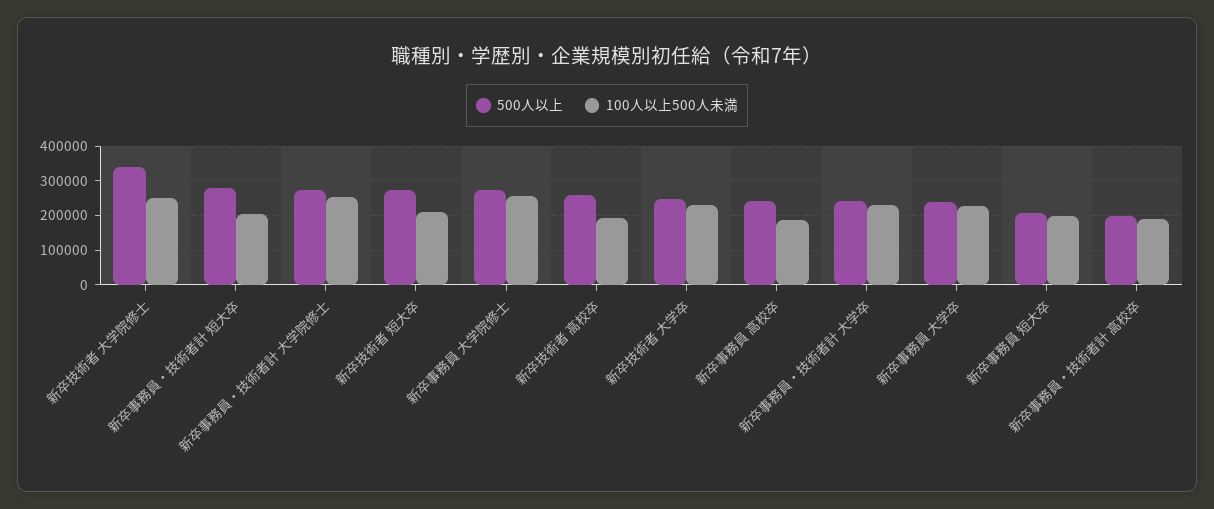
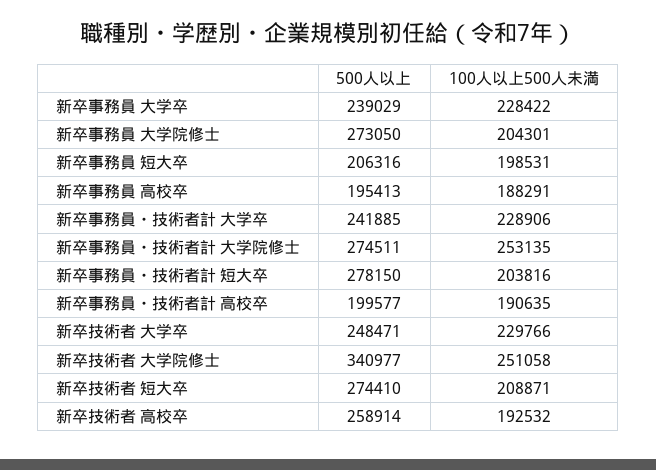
  {
    "500人以上": {
      "新卒技術者 大学院修士": 340977,
      "新卒事務員・技術者計 短大卒": 278150,
      "新卒事務員・技術者計 大学院修士": 274511,
      "新卒技術者 短大卒": 274410,
      "新卒事務員 大学院修士": 273050,
      "新卒技術者 高校卒": 258914,
      "新卒技術者 大学卒": 248471,
-     "新卒事務員 高校卒": 240000,
+     "新卒事務員 高校卒": 195413,
      "新卒事務員・技術者計 大学卒": 241885,
      "新卒事務員 大学卒": 239029,
      "新卒事務員 短大卒": 206316,
      "新卒事務員・技術者計 高校卒": 199577
    },
    "100人以上500人未満": {
      "新卒技術者 大学院修士": 251058,
      "新卒事務員・技術者計 短大卒": 203816,
      "新卒事務員・技術者計 大学院修士": 253135,
      "新卒技術者 短大卒": 208871,
-     "新卒事務員 大学院修士": 260000,
+     "新卒事務員 大学院修士": 204301,
      "新卒技術者 高校卒": 192532,
      "新卒技術者 大学卒": 229766,
      "新卒事務員 高校卒": 188291,
      "新卒事務員・技術者計 大学卒": 228906,
      "新卒事務員 大学卒": 228422,
      "新卒事務員 短大卒": 198531,
      "新卒事務員・技術者計 高校卒": 190635
    }
  }

